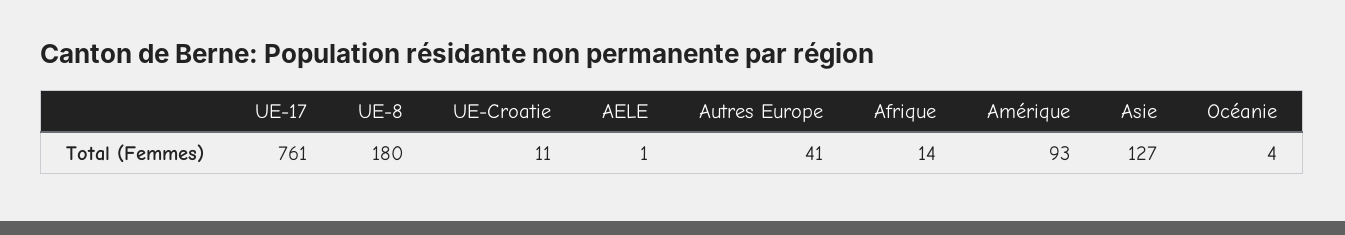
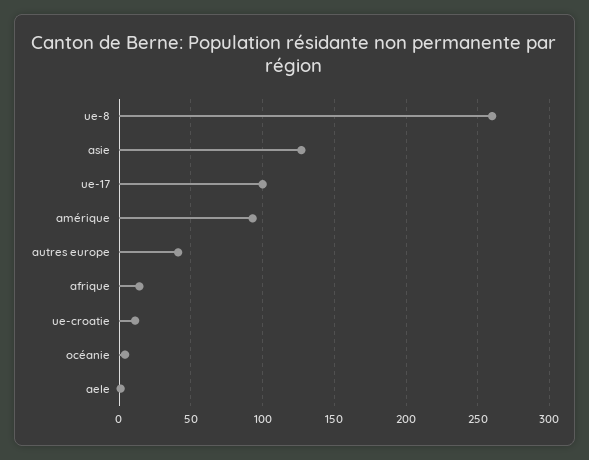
  {
-   "UE-17": 761,
+   "UE-17": 100,
-   "UE-8": 180,
+   "UE-8": 260,
    "UE-Croatie": 11,
    "AELE": 1,
    "Autres Europe": 41,
    "Afrique": 14,
    "Amérique": 93,
    "Asie": 127,
    "Océanie": 4
  }

